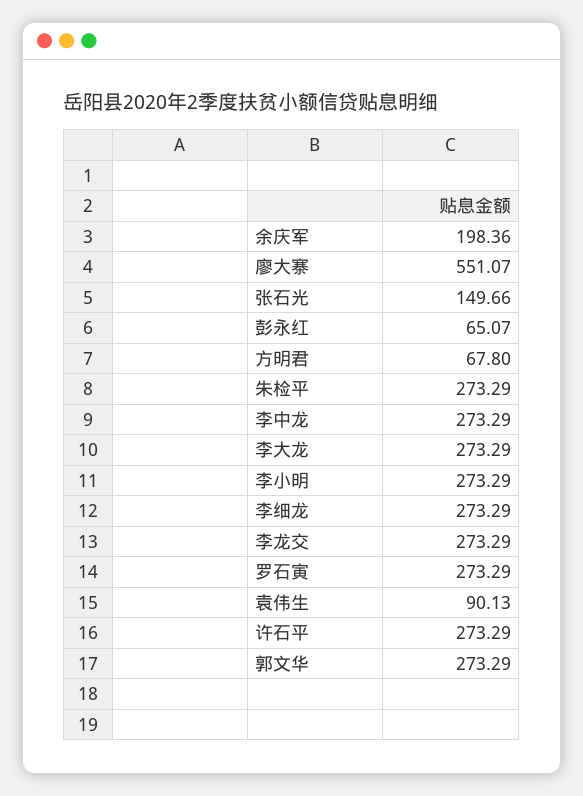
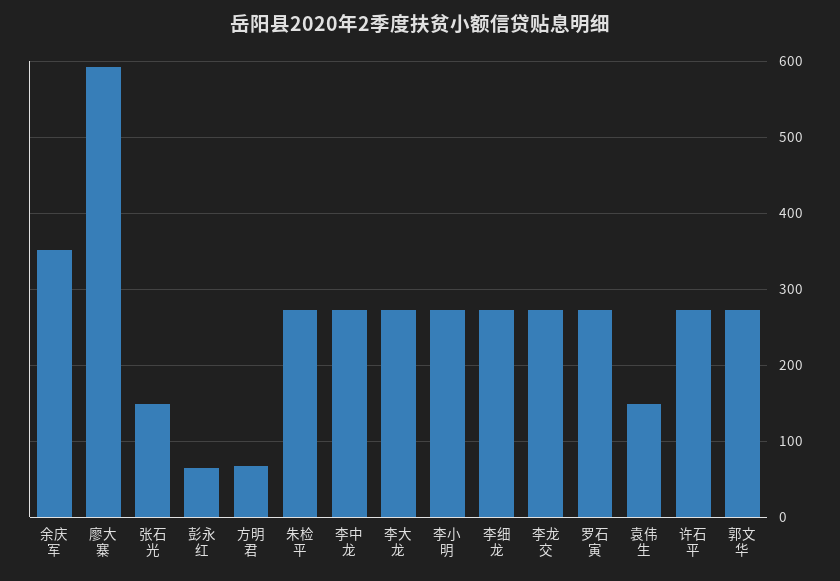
  {
-   "余庆军": 198.36,
+   "余庆军": 350,
-   "廖大寨": 551.07,
+   "廖大寨": 590,
    "张石光": 149.66,
    "彭永红": 65.07,
    "方明君": 67.8,
    "朱检平": 273.29,
    "李中龙": 273.29,
    "李大龙": 273.29,
    "李小明": 273.29,
    "李细龙": 273.29,
    "李龙交": 273.29,
    "罗石寅": 273.29,
-   "袁伟生": 90.13,
+   "袁伟生": 150,
    "许石平": 273.29,
    "郭文华": 273.29
  }

